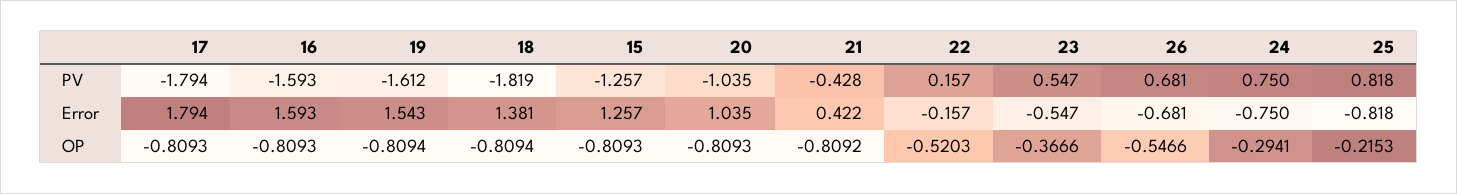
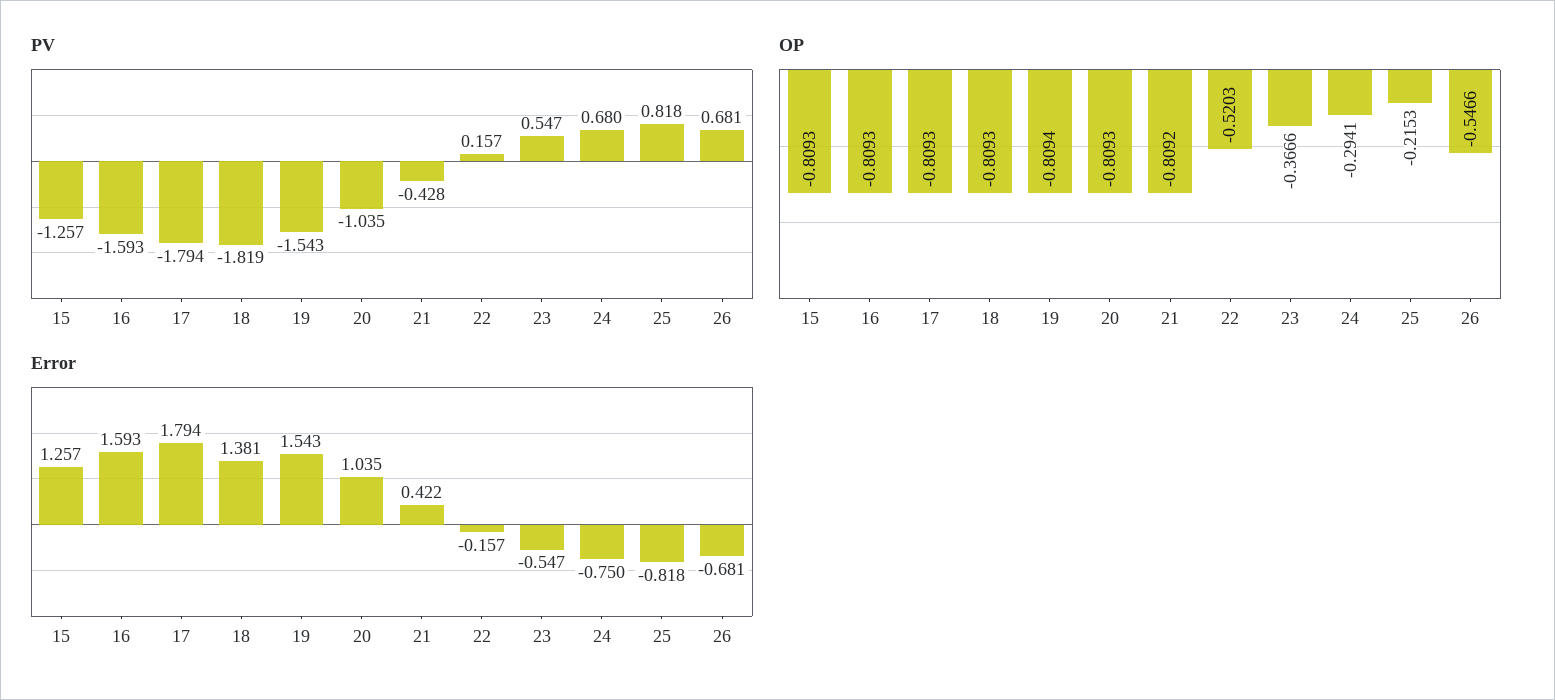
  {
    "PV": {
      "17": -1.794,
      "16": -1.593,
-     "19": -1.612,
+     "19": -1.543,
      "18": -1.819,
      "15": -1.257,
      "20": -1.035,
      "21": -0.428,
      "22": 0.157,
      "23": 0.547,
      "26": 0.681,
-     "24": 0.75,
+     "24": 0.68,
      "25": 0.818
    },
    "Error": {
      "17": 1.794,
      "16": 1.593,
      "19": 1.543,
      "18": 1.381,
      "15": 1.257,
      "20": 1.035,
      "21": 0.422,
      "22": -0.157,
      "23": -0.547,
      "26": -0.681,
      "24": -0.75,
      "25": -0.818
    },
    "OP": {
      "17": -0.8093,
      "16": -0.8093,
      "19": -0.8094,
-     "18": -0.8094,
+     "18": -0.8093,
      "15": -0.8093,
      "20": -0.8093,
      "21": -0.8092,
      "22": -0.5203,
      "23": -0.3666,
      "26": -0.5466,
      "24": -0.2941,
      "25": -0.2153
    }
  }

